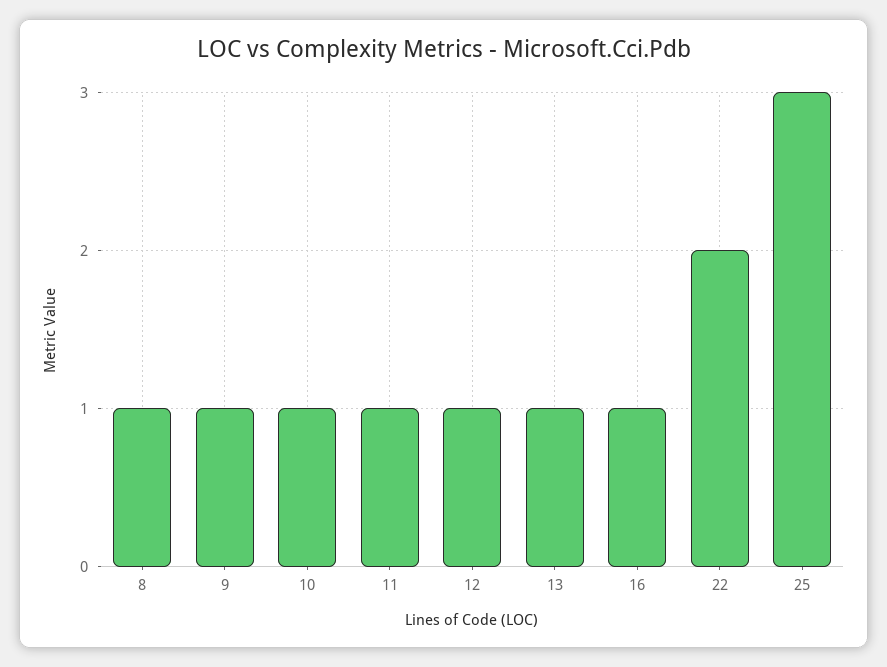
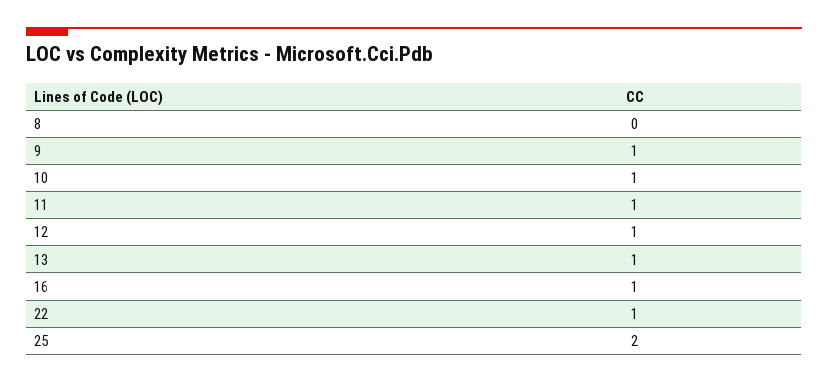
  {
-   "8": 1,
+   "8": 0,
    "9": 1,
    "10": 1,
    "11": 1,
    "12": 1,
    "13": 1,
    "16": 1,
-   "22": 2,
+   "22": 1,
-   "25": 3
+   "25": 2
  }

